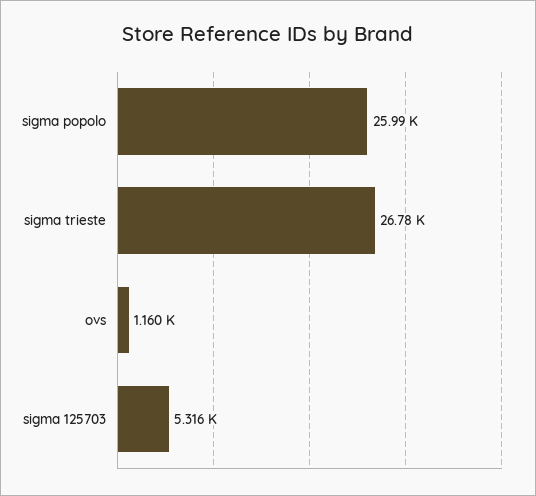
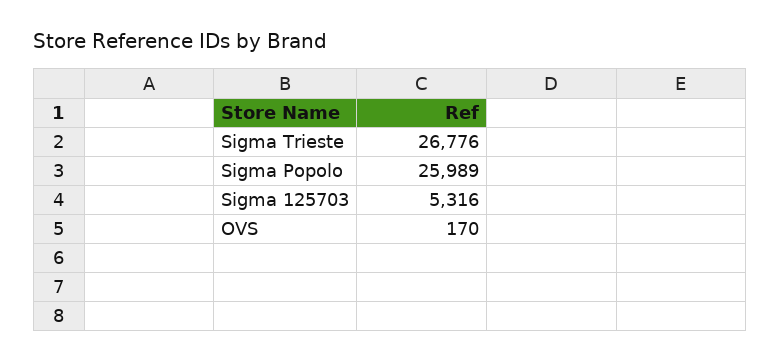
  {
    "sigma popolo": 25989,
    "sigma trieste": 26776,
-   "ovs": 1160,
+   "ovs": 170,
    "sigma 125703": 5316
  }

